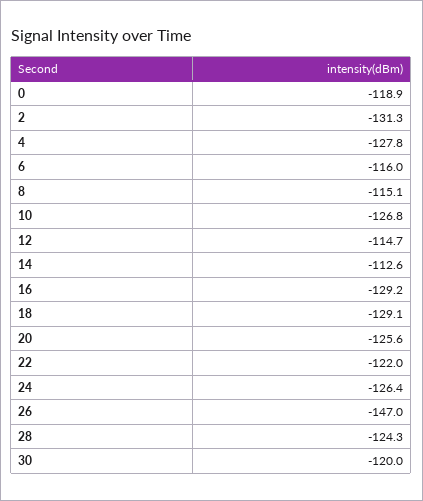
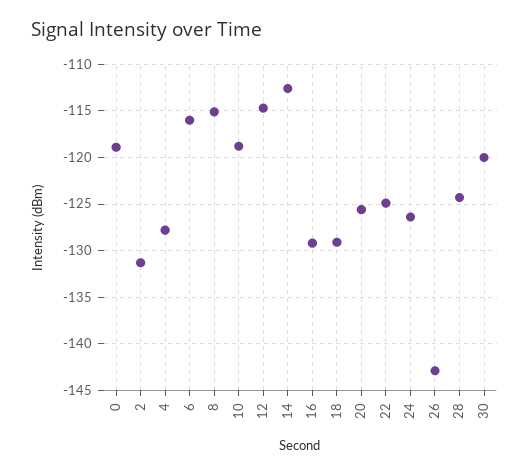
  {
    "0": -118.9,
    "2": -131.3,
    "4": -127.8,
    "6": -116,
    "8": -115.1,
-   "10": -126.8,
+   "10": -119,
    "12": -114.7,
    "14": -112.6,
    "16": -129.2,
    "18": -129.1,
    "20": -125.6,
-   "22": -122,
+   "22": -125,
    "24": -126.4,
-   "26": -147,
+   "26": -143,
    "28": -124.3,
    "30": -120
  }

